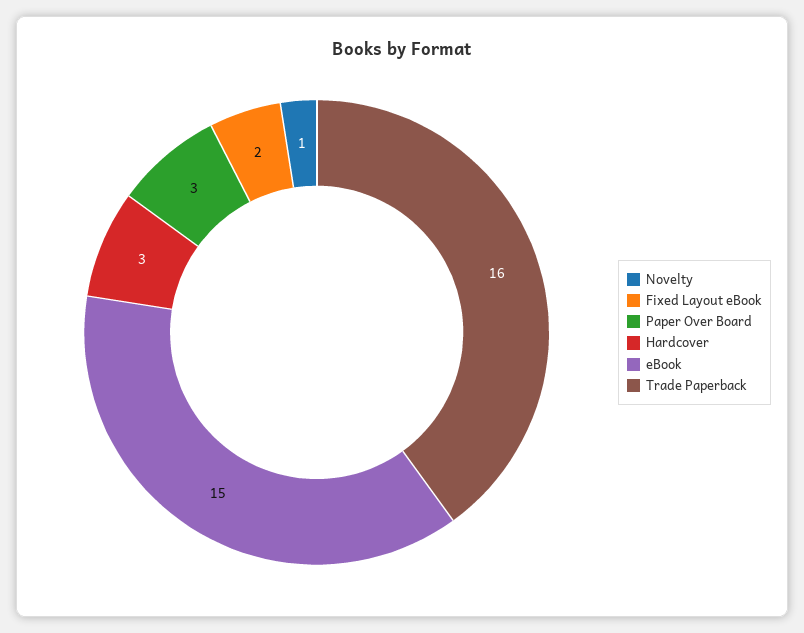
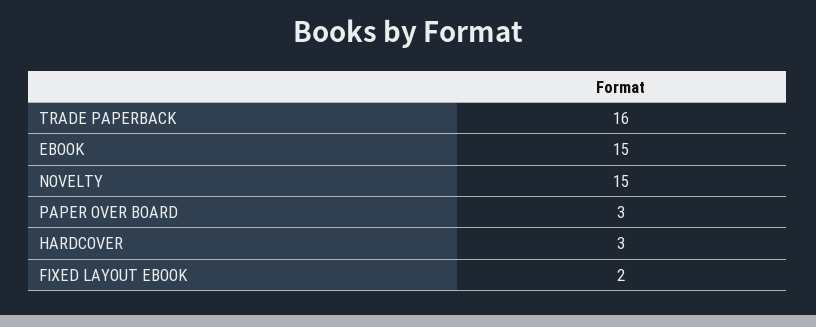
  {
-   "Novelty": 1,
+   "Novelty": 15,
    "Fixed Layout eBook": 2,
    "Paper Over Board": 3,
    "Hardcover": 3,
    "eBook": 15,
    "Trade Paperback": 16
  }

